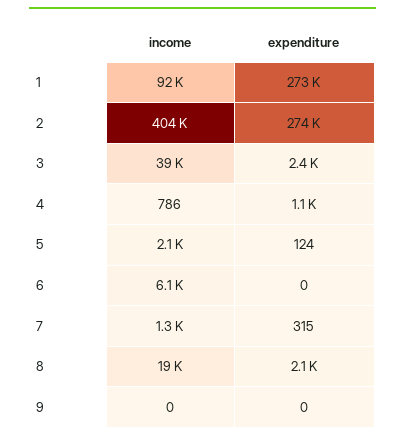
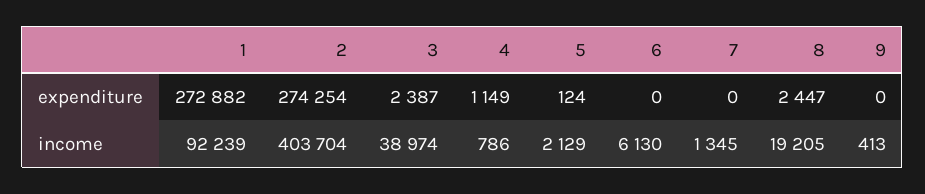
  {
    "income": {
      "1": 92239,
      "2": 403704,
      "3": 38974,
      "4": 786,
      "5": 2129,
      "6": 6130,
      "7": 1345,
      "8": 19205,
-     "9": 0
+     "9": 413
    },
    "expenditure": {
      "1": 272882,
      "2": 274254,
      "3": 2387,
      "4": 1149,
      "5": 124,
      "6": 0,
-     "7": 315,
+     "7": 0,
-     "8": 2100,
+     "8": 2447,
      "9": 0
    }
  }

